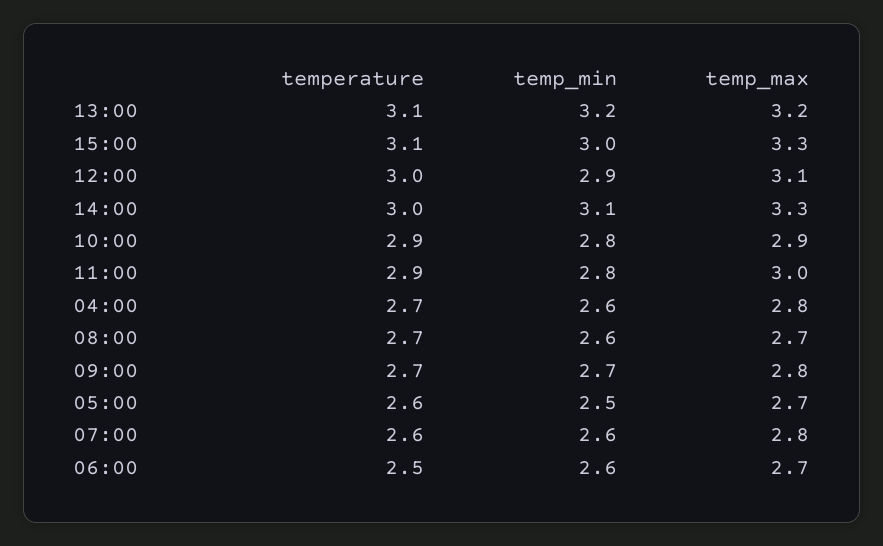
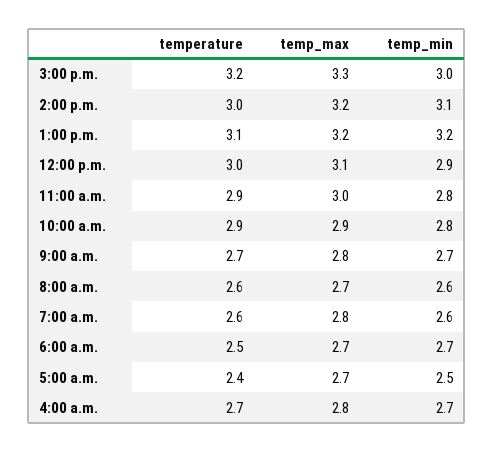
  {
    "temperature": {
      "13:00": 3.1,
-     "15:00": 3.1,
+     "15:00": 3.2,
      "12:00": 3,
      "14:00": 3,
      "10:00": 2.9,
      "11:00": 2.9,
      "04:00": 2.7,
-     "08:00": 2.7,
+     "08:00": 2.6,
      "09:00": 2.7,
-     "05:00": 2.6,
+     "05:00": 2.4,
      "07:00": 2.6,
      "06:00": 2.5
    },
    "temp_min": {
      "13:00": 3.2,
      "15:00": 3,
      "12:00": 2.9,
      "14:00": 3.1,
      "10:00": 2.8,
      "11:00": 2.8,
-     "04:00": 2.6,
+     "04:00": 2.7,
      "08:00": 2.6,
      "09:00": 2.7,
      "05:00": 2.5,
      "07:00": 2.6,
-     "06:00": 2.6
+     "06:00": 2.7
    },
    "temp_max": {
      "13:00": 3.2,
      "15:00": 3.3,
      "12:00": 3.1,
-     "14:00": 3.3,
+     "14:00": 3.2,
      "10:00": 2.9,
      "11:00": 3,
      "04:00": 2.8,
      "08:00": 2.7,
      "09:00": 2.8,
      "05:00": 2.7,
      "07:00": 2.8,
      "06:00": 2.7
    }
  }

